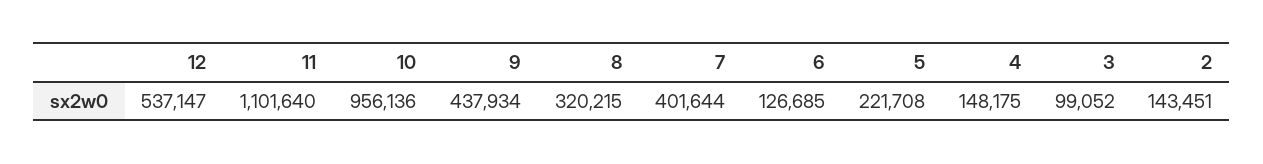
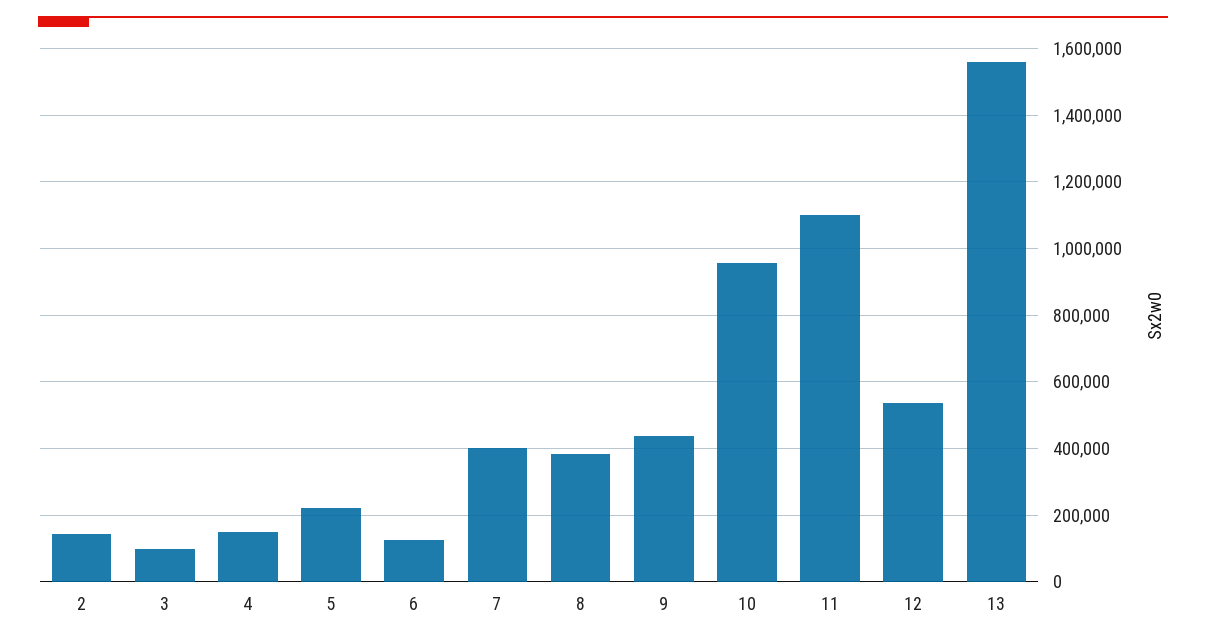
  {
    "12": 537147,
    "11": 1101640,
    "10": 956136,
    "9": 437934,
-   "8": 320215,
+   "8": 380000,
    "7": 401644,
    "6": 126685,
    "5": 221708,
    "4": 148175,
    "3": 99052,
-   "2": 143451
+   "2": 143451,
+   "13": 1560000
  }

